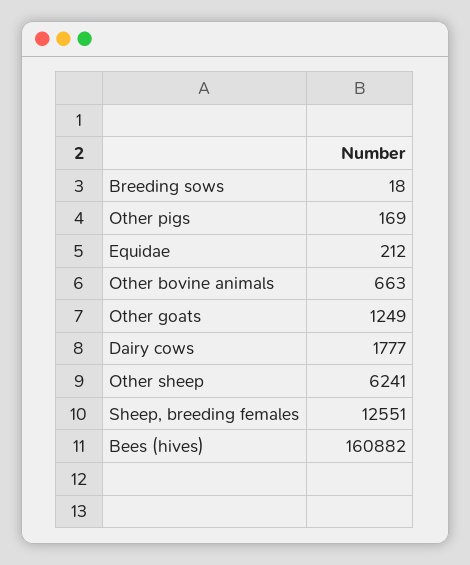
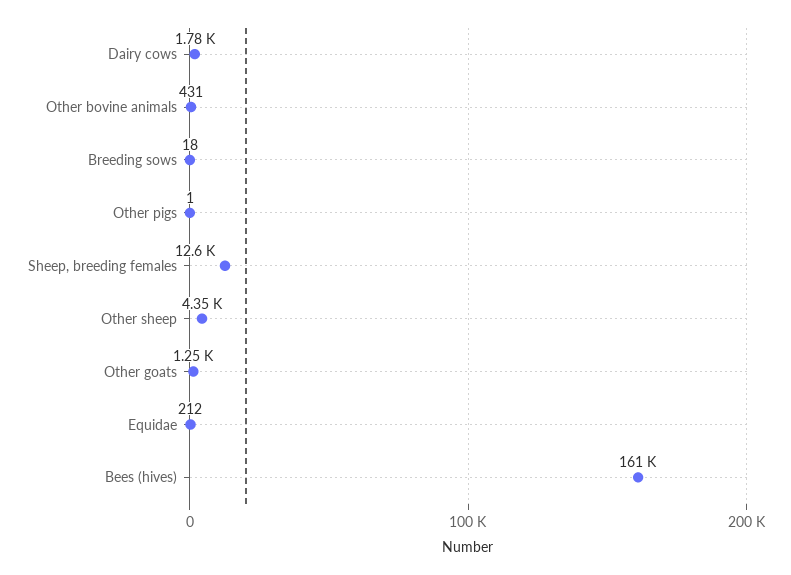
  {
    "Breeding sows": 18,
-   "Other pigs": 169,
+   "Other pigs": 1,
    "Equidae": 212,
-   "Other bovine animals": 663,
+   "Other bovine animals": 431,
    "Other goats": 1249,
    "Dairy cows": 1777,
-   "Other sheep": 6241,
+   "Other sheep": 4350,
    "Sheep, breeding females": 12551,
    "Bees (hives)": 160882
  }

